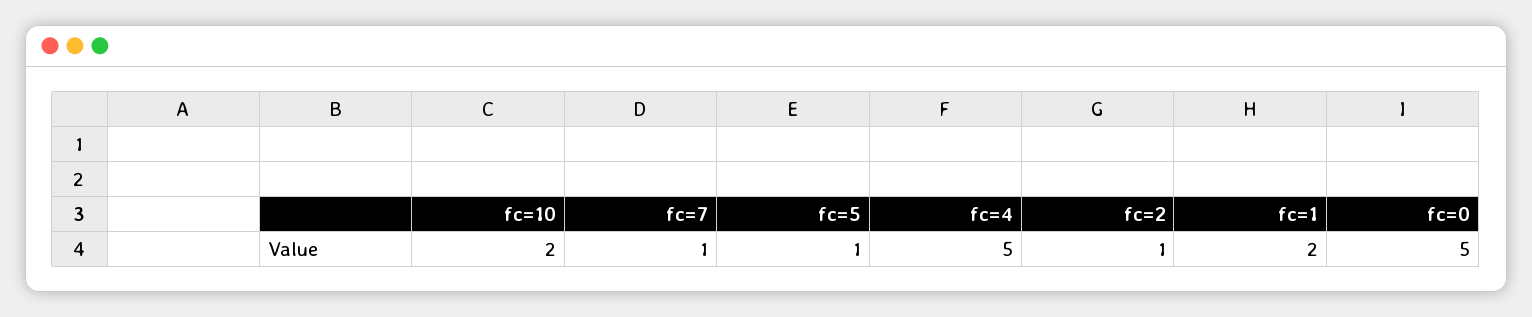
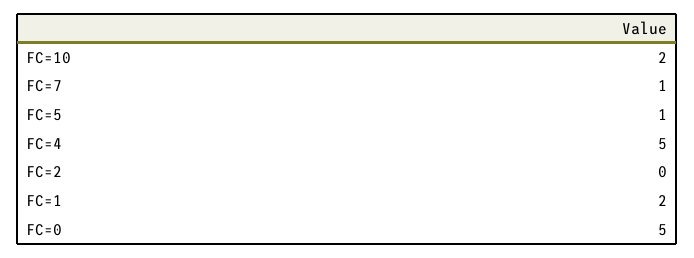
  {
    "fc=10": 2,
    "fc=7": 1,
    "fc=5": 1,
    "fc=4": 5,
-   "fc=2": 1,
+   "fc=2": 0,
    "fc=1": 2,
    "fc=0": 5
  }

